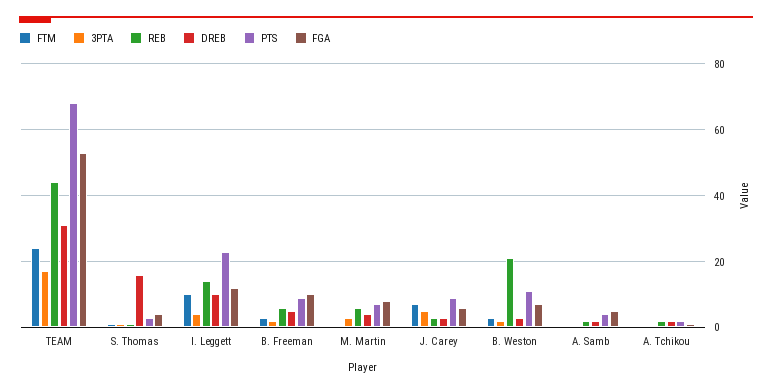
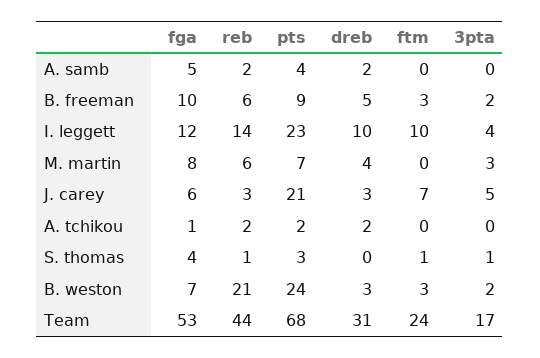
  {
    "FTM": {
      "TEAM": 24,
      "S. Thomas": 1,
      "I. Leggett": 10,
      "B. Freeman": 3,
      "M. Martin": 0,
      "J. Carey": 7,
      "B. Weston": 3,
      "A. Samb": 0,
      "A. Tchikou": 0
    },
    "3PTA": {
      "TEAM": 17,
      "S. Thomas": 1,
      "I. Leggett": 4,
      "B. Freeman": 2,
      "M. Martin": 3,
      "J. Carey": 5,
      "B. Weston": 2,
      "A. Samb": 0,
      "A. Tchikou": 0
    },
    "REB": {
      "TEAM": 44,
      "S. Thomas": 1,
      "I. Leggett": 14,
      "B. Freeman": 6,
      "M. Martin": 6,
      "J. Carey": 3,
      "B. Weston": 21,
      "A. Samb": 2,
      "A. Tchikou": 2
    },
    "DREB": {
      "TEAM": 31,
-     "S. Thomas": 15,
+     "S. Thomas": 0,
      "I. Leggett": 10,
      "B. Freeman": 5,
      "M. Martin": 4,
      "J. Carey": 3,
      "B. Weston": 3,
      "A. Samb": 2,
      "A. Tchikou": 2
    },
    "PTS": {
      "TEAM": 68,
      "S. Thomas": 3,
      "I. Leggett": 23,
      "B. Freeman": 9,
      "M. Martin": 7,
-     "J. Carey": 10,
+     "J. Carey": 21,
-     "B. Weston": 10,
+     "B. Weston": 24,
      "A. Samb": 4,
      "A. Tchikou": 2
    },
    "FGA": {
      "TEAM": 53,
      "S. Thomas": 4,
      "I. Leggett": 12,
      "B. Freeman": 10,
      "M. Martin": 8,
      "J. Carey": 6,
      "B. Weston": 7,
      "A. Samb": 5,
      "A. Tchikou": 1
    }
  }

